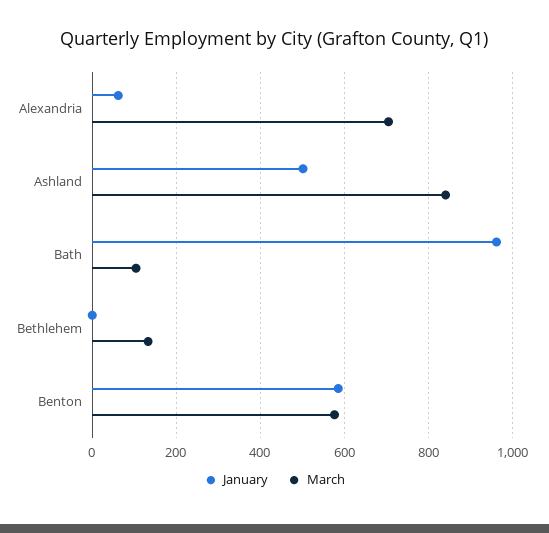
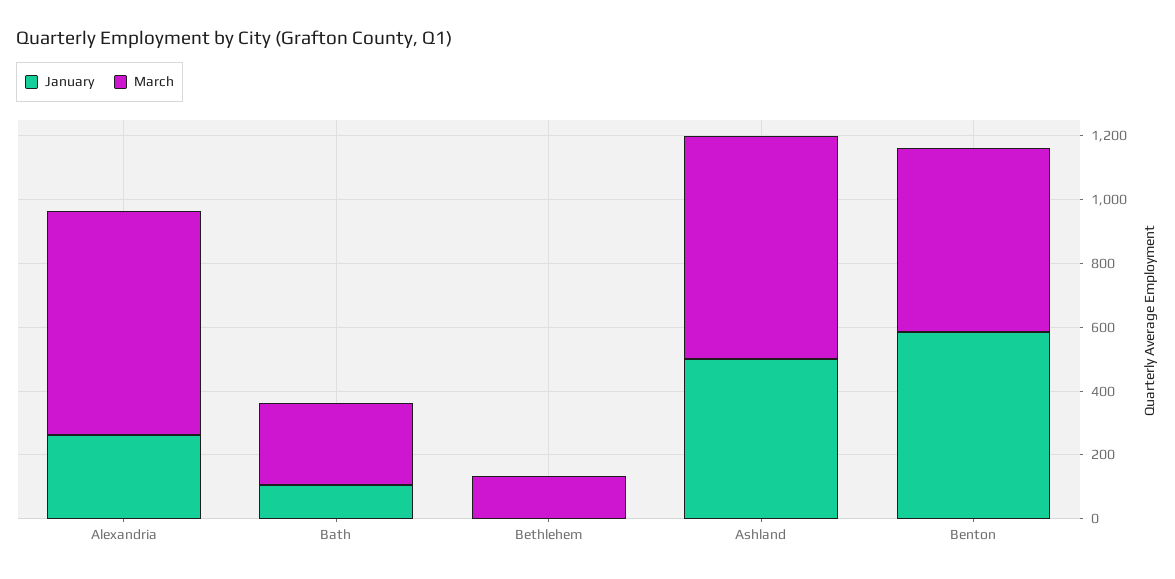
  {
    "January": {
-     "Alexandria": 60,
+     "Alexandria": 250,
      "Ashland": 500,
-     "Bath": 960,
+     "Bath": 100,
      "Bethlehem": 0,
      "Benton": 580
    },
    "March": {
      "Alexandria": 700,
-     "Ashland": 840,
+     "Ashland": 700,
-     "Bath": 100,
+     "Bath": 250,
      "Bethlehem": 140,
      "Benton": 580
    }
  }

